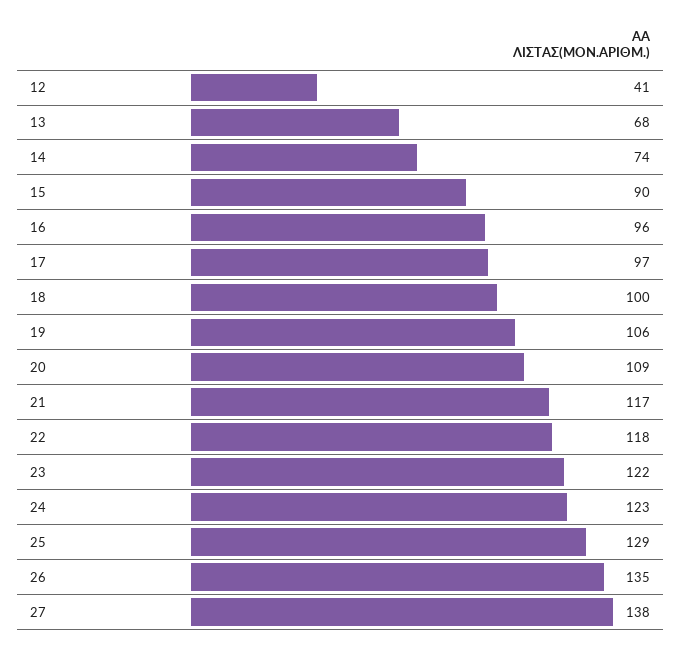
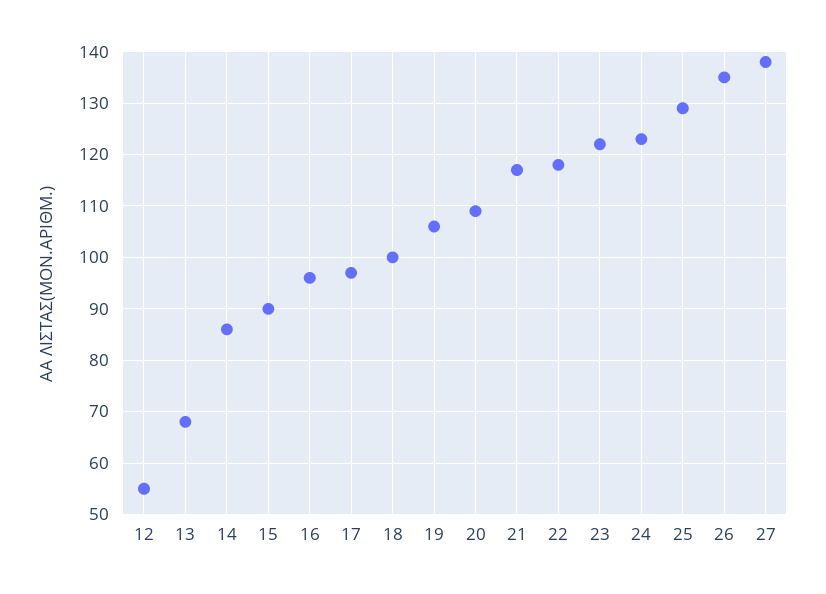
  {
-   "12": 41,
+   "12": 55,
    "13": 68,
-   "14": 74,
+   "14": 85,
    "15": 90,
    "16": 96,
    "17": 97,
    "18": 100,
    "19": 106,
    "20": 109,
    "21": 117,
    "22": 118,
    "23": 122,
    "24": 123,
    "25": 129,
    "26": 135,
    "27": 138
  }

